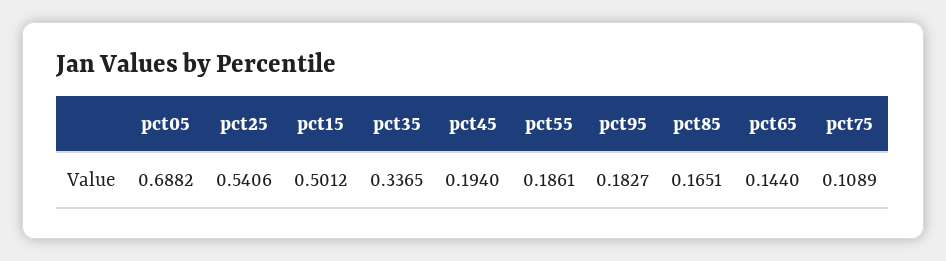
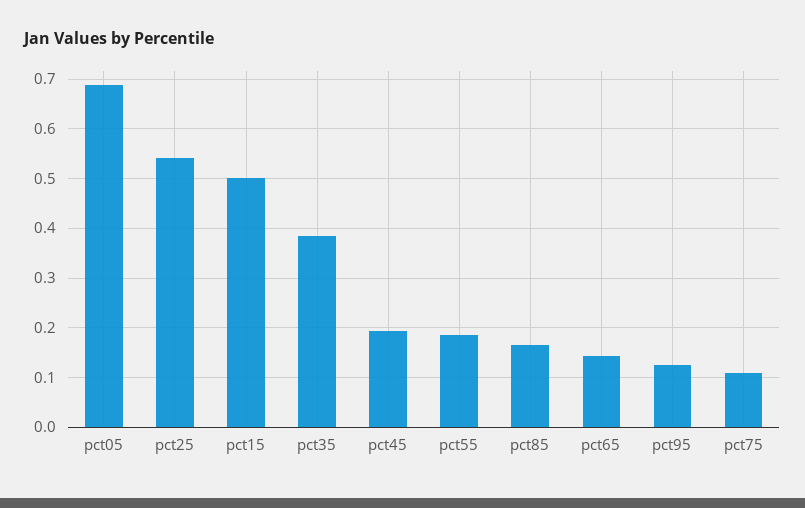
  {
    "pct05": 0.6882,
    "pct25": 0.5406,
    "pct15": 0.5012,
-   "pct35": 0.3365,
+   "pct35": 0.38,
    "pct45": 0.194,
    "pct55": 0.1861,
-   "pct95": 0.1827,
+   "pct95": 0.12,
    "pct85": 0.1651,
    "pct65": 0.144,
    "pct75": 0.1089
  }

